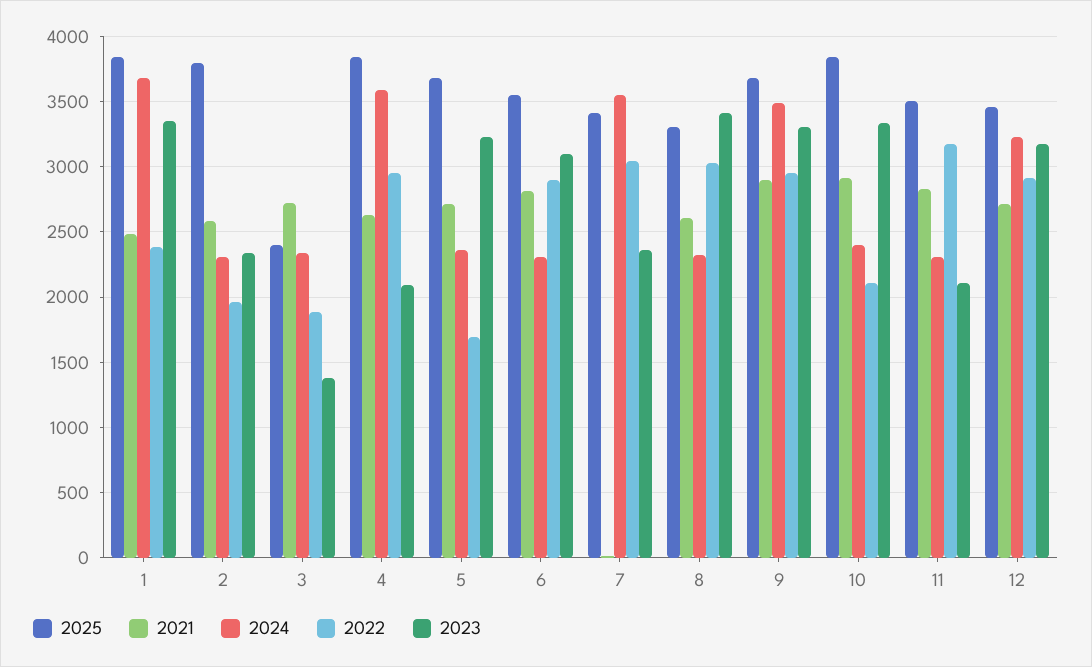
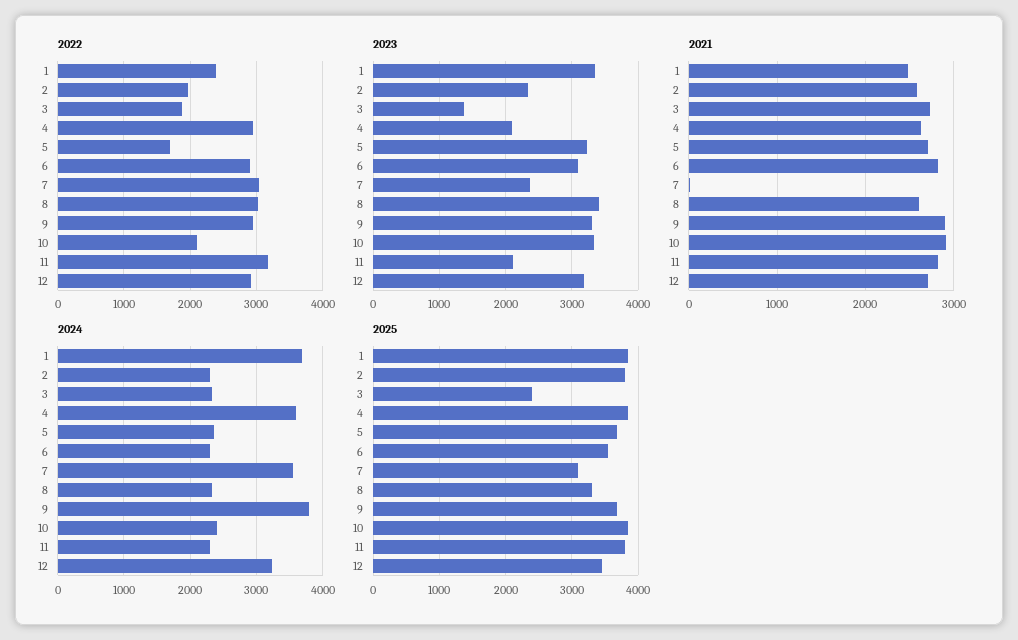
  {
    "2025": {
      "1": 3850,
      "2": 3800,
      "3": 2400,
      "4": 3850,
      "5": 3700,
      "6": 3550,
-     "7": 3400,
+     "7": 3100,
      "8": 3300,
      "9": 3700,
      "10": 3850,
-     "11": 3500,
+     "11": 3800,
      "12": 3450
    },
    "2021": {
      "1": 2500,
      "2": 2600,
      "3": 2750,
      "4": 2650,
      "5": 2700,
      "6": 2800,
      "7": 0,
      "8": 2600,
      "9": 2900,
      "10": 2900,
      "11": 2850,
      "12": 2700
    },
    "2024": {
      "1": 3700,
      "2": 2300,
      "3": 2350,
      "4": 3600,
      "5": 2350,
      "6": 2300,
      "7": 3550,
      "8": 2350,
-     "9": 3500,
+     "9": 3800,
      "10": 2400,
      "11": 2300,
      "12": 3250
    },
    "2022": {
      "1": 2400,
      "2": 1950,
      "3": 1900,
      "4": 2950,
      "5": 1700,
      "6": 2900,
      "7": 3050,
      "8": 3050,
      "9": 2950,
      "10": 2100,
      "11": 3200,
      "12": 2900
    },
    "2023": {
      "1": 3350,
      "2": 2350,
      "3": 1400,
      "4": 2100,
      "5": 3250,
      "6": 3100,
      "7": 2350,
      "8": 3400,
      "9": 3300,
      "10": 3350,
      "11": 2100,
      "12": 3200
    }
  }

